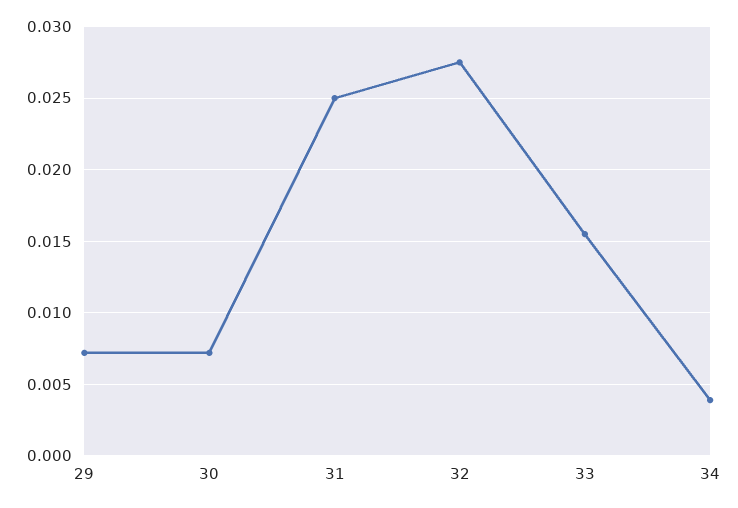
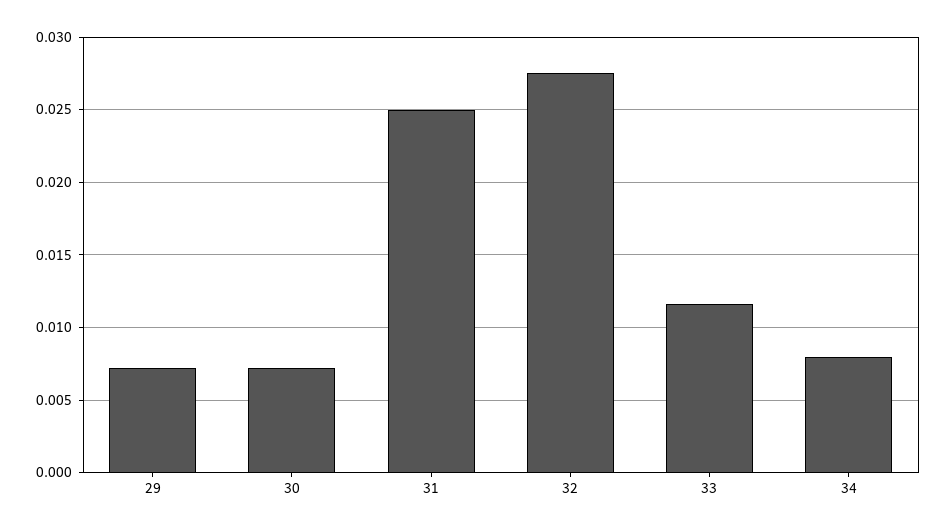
  {
    "29": 0.007,
    "30": 0.007,
    "31": 0.025,
    "32": 0.0275,
-   "33": 0.0155,
+   "33": 0.0115,
-   "34": 0.004
+   "34": 0.008
  }

